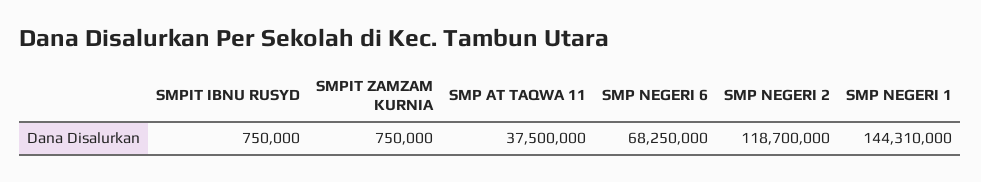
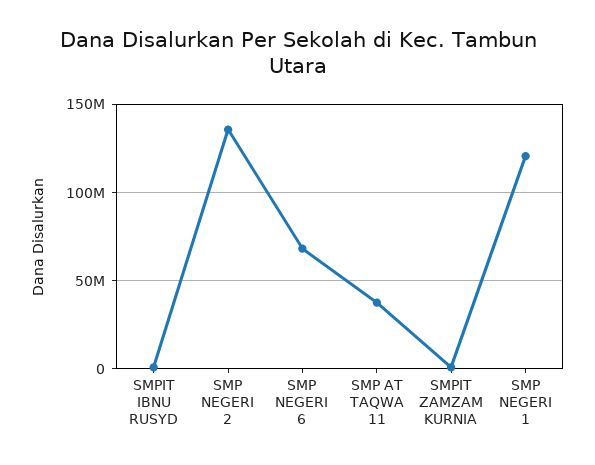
  {
    "SMPIT IBNU RUSYD": 750000,
    "SMPIT ZAMZAM KURNIA": 750000,
    "SMP AT TAQWA 11": 37500000,
    "SMP NEGERI 6": 68250000,
-   "SMP NEGERI 2": 118700000,
+   "SMP NEGERI 2": 135000000,
-   "SMP NEGERI 1": 144310000
+   "SMP NEGERI 1": 120000000
  }

